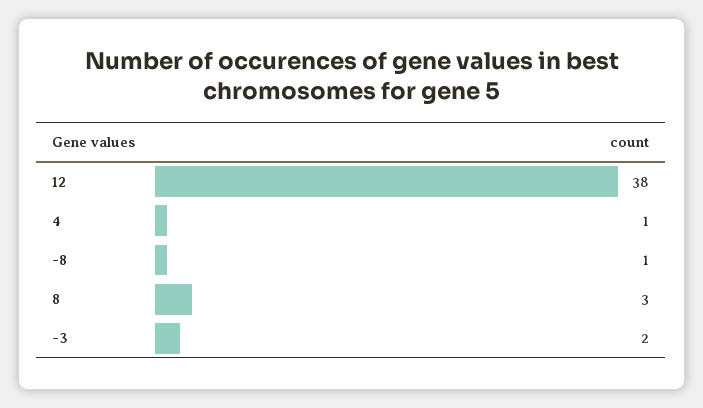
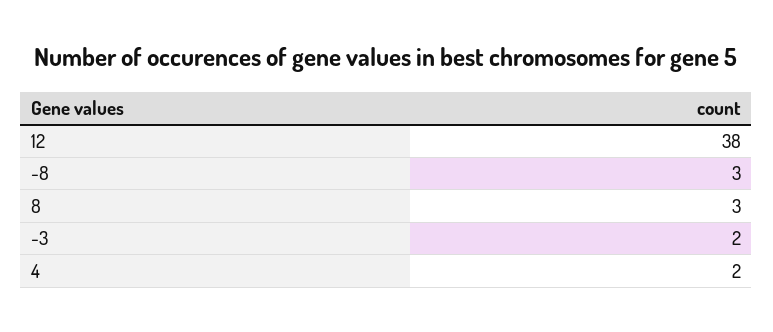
  {
    "12": 38,
-   "4": 1,
+   "4": 2,
-   "-8": 1,
+   "-8": 3,
    "8": 3,
    "-3": 2
  }

